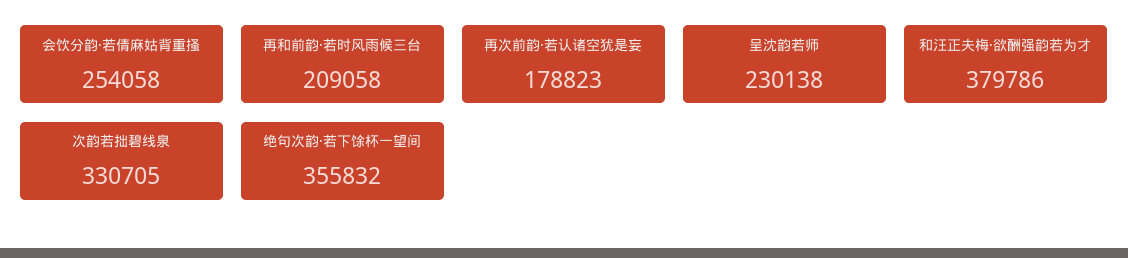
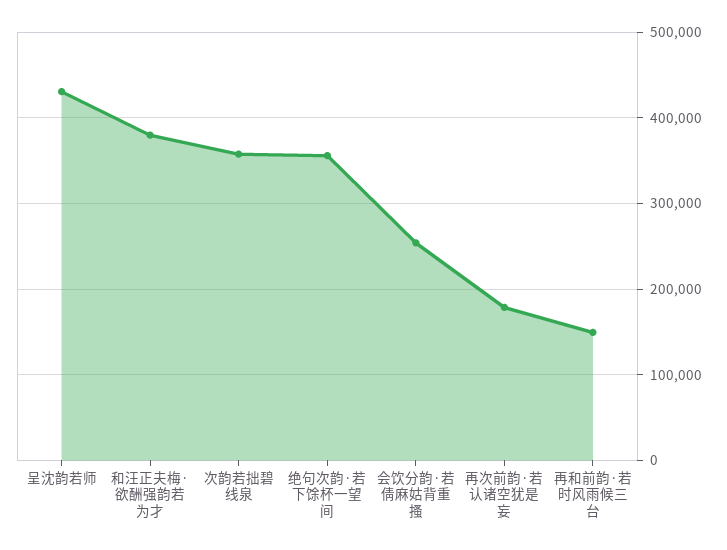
  {
    "会饮分韵·若倩麻姑背重搔": 254058,
-   "再和前韵·若时风雨候三台": 209058,
+   "再和前韵·若时风雨候三台": 150000,
    "再次前韵·若认诸空犹是妄": 178823,
-   "呈沈韵若师": 230138,
+   "呈沈韵若师": 430000,
    "和汪正夫梅·欲酬强韵若为才": 379786,
-   "次韵若拙碧线泉": 330705,
+   "次韵若拙碧线泉": 360000,
    "绝句次韵·若下馀杯一望间": 355832
  }

